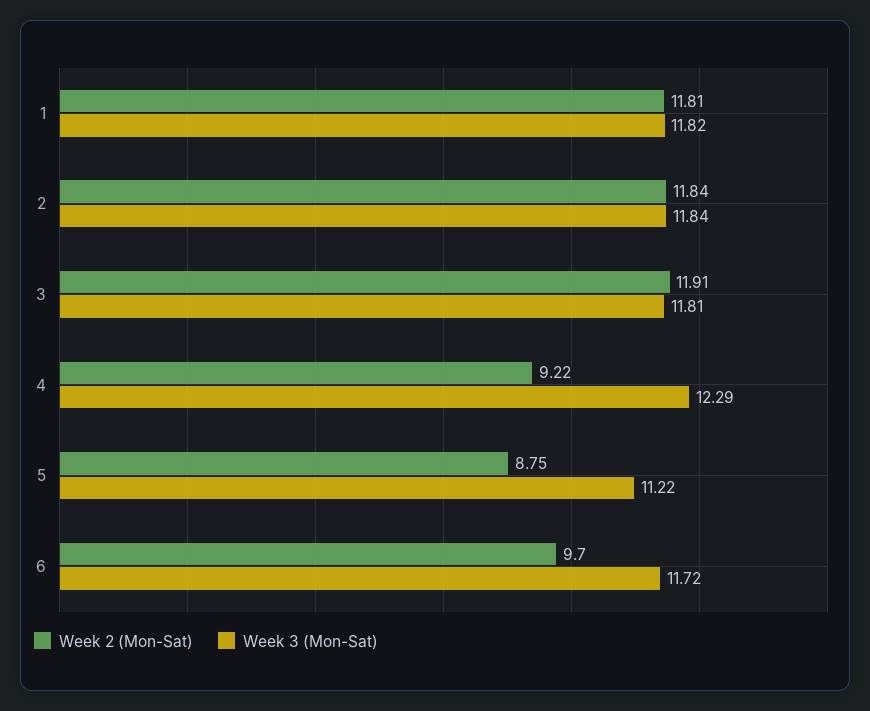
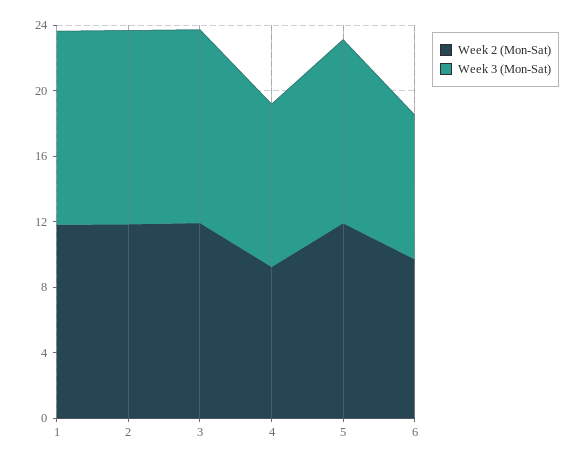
  {
    "Week 2 (Mon-Sat)": {
      "1": 11.81,
      "2": 11.84,
      "3": 11.91,
      "4": 9.22,
-     "5": 8.75,
+     "5": 12,
      "6": 9.7
    },
    "Week 3 (Mon-Sat)": {
      "1": 11.82,
      "2": 11.84,
      "3": 11.81,
-     "4": 12.29,
+     "4": 10,
      "5": 11.22,
-     "6": 11.72
+     "6": 9
    }
  }

